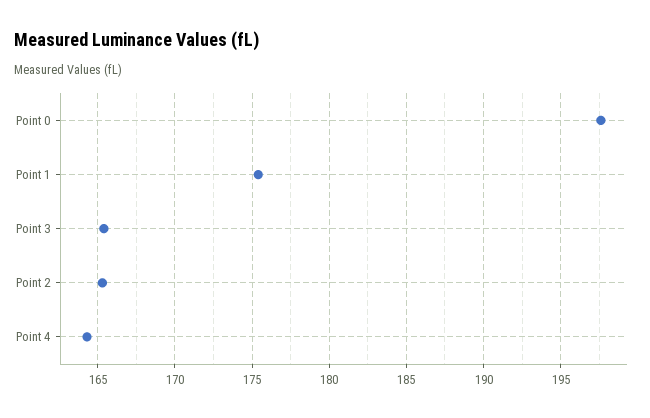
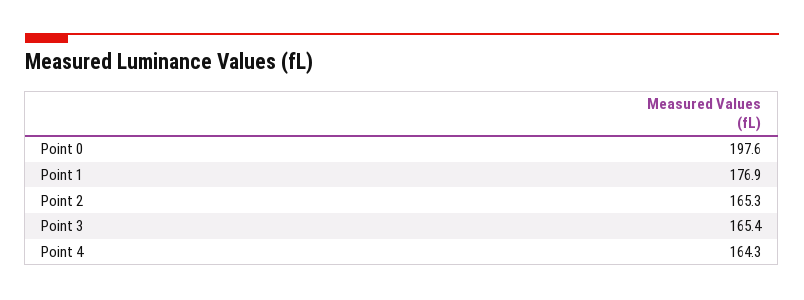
  {
    "Point 0": 197.6,
-   "Point 1": 175.5,
+   "Point 1": 176.9,
    "Point 3": 165.4,
    "Point 2": 165.3,
    "Point 4": 164.3
  }

